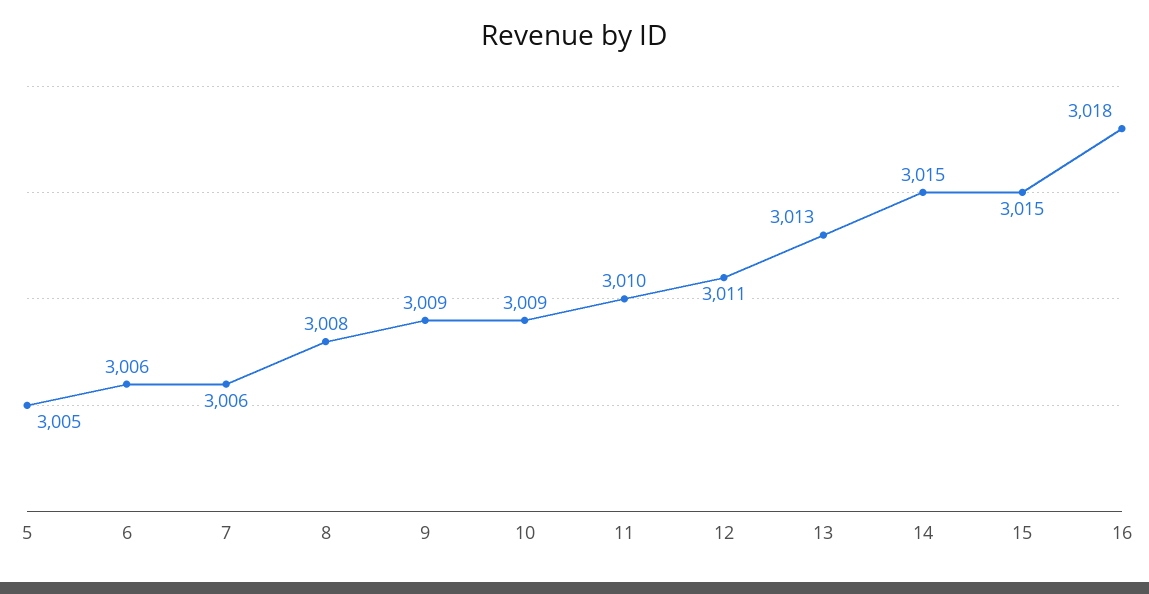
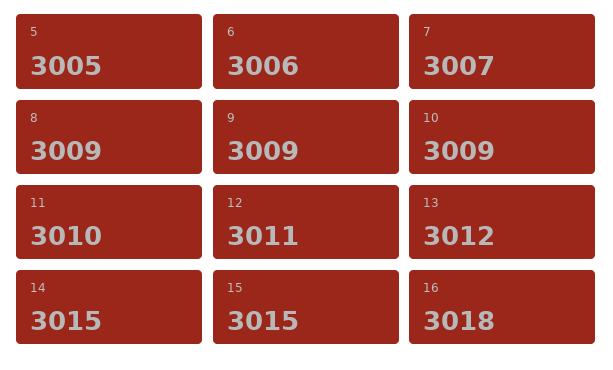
  {
    "5": 3005,
    "6": 3006,
-   "7": 3006,
+   "7": 3007,
-   "8": 3008,
+   "8": 3009,
    "9": 3009,
    "10": 3009,
    "11": 3010,
    "12": 3011,
-   "13": 3013,
+   "13": 3012,
    "14": 3015,
    "15": 3015,
    "16": 3018
  }

